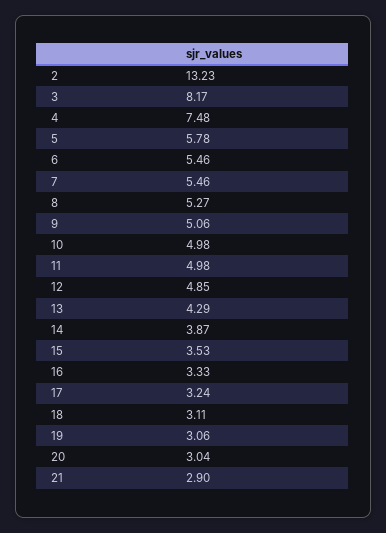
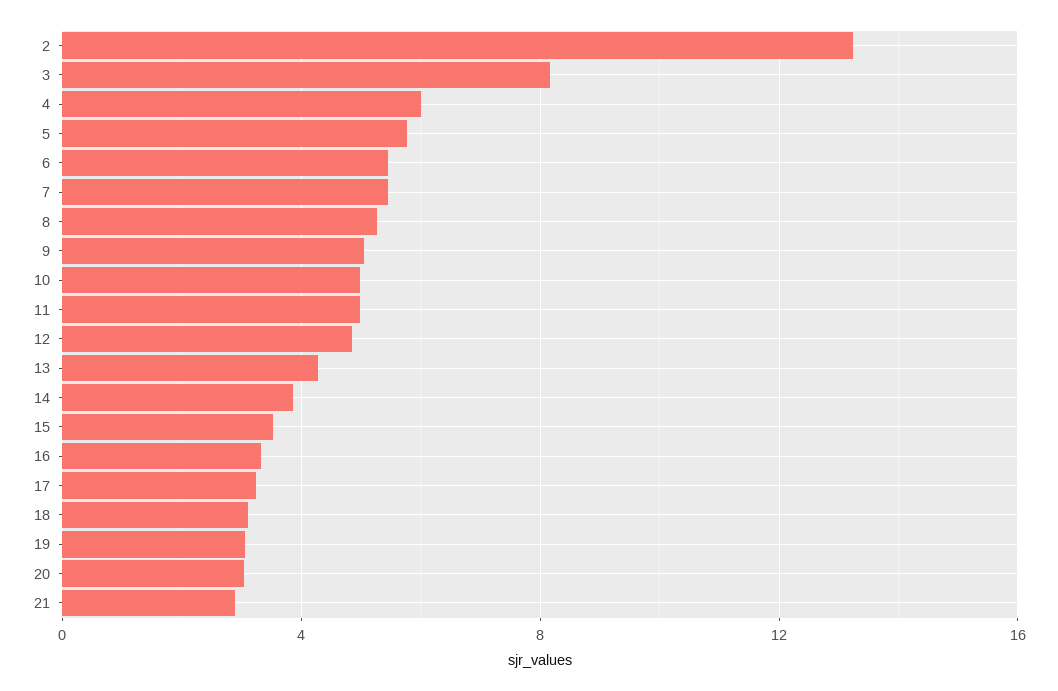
  {
    "2": 13.23,
    "3": 8.17,
-   "4": 7.48,
+   "4": 6,
    "5": 5.78,
    "6": 5.46,
    "7": 5.46,
    "8": 5.27,
    "9": 5.06,
    "10": 4.98,
    "11": 4.98,
    "12": 4.85,
    "13": 4.29,
    "14": 3.87,
    "15": 3.53,
    "16": 3.33,
    "17": 3.24,
    "18": 3.11,
    "19": 3.06,
    "20": 3.04,
    "21": 2.9
  }

